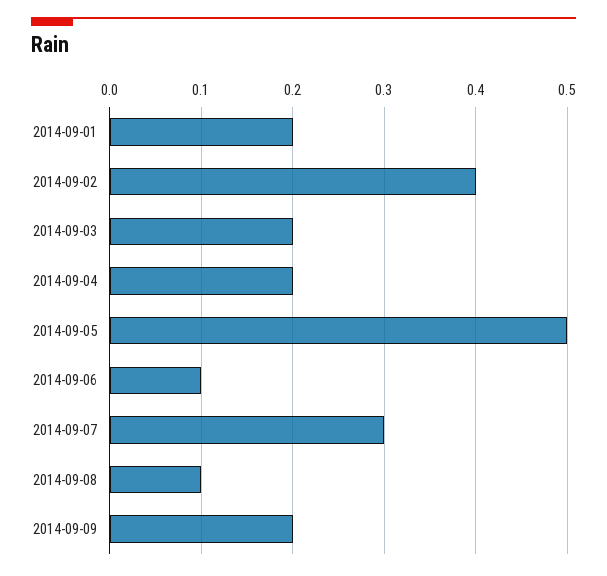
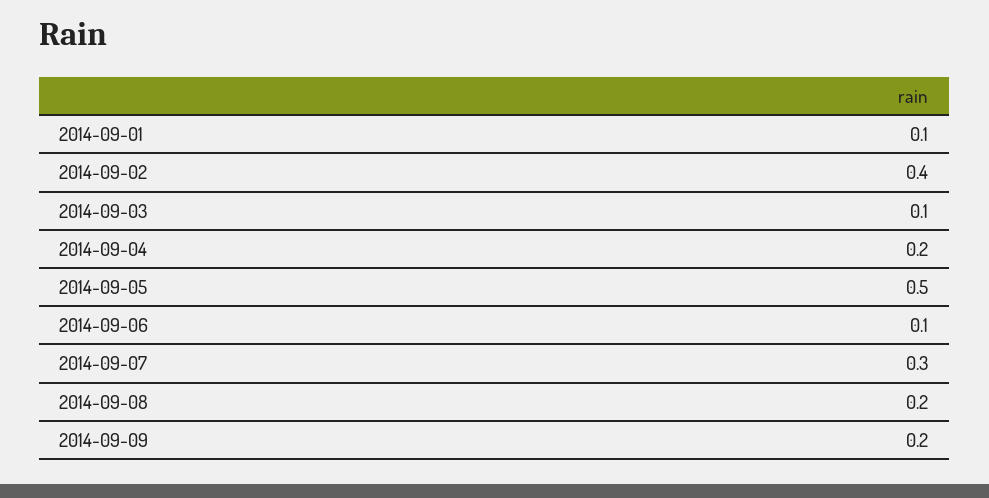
  {
-   "2014-09-01": 0.2,
+   "2014-09-01": 0.1,
    "2014-09-02": 0.4,
-   "2014-09-03": 0.2,
+   "2014-09-03": 0.1,
    "2014-09-04": 0.2,
    "2014-09-05": 0.5,
    "2014-09-06": 0.1,
    "2014-09-07": 0.3,
-   "2014-09-08": 0.1,
+   "2014-09-08": 0.2,
    "2014-09-09": 0.2
  }

